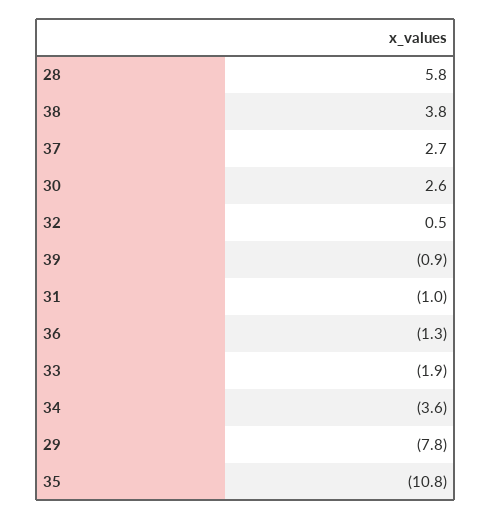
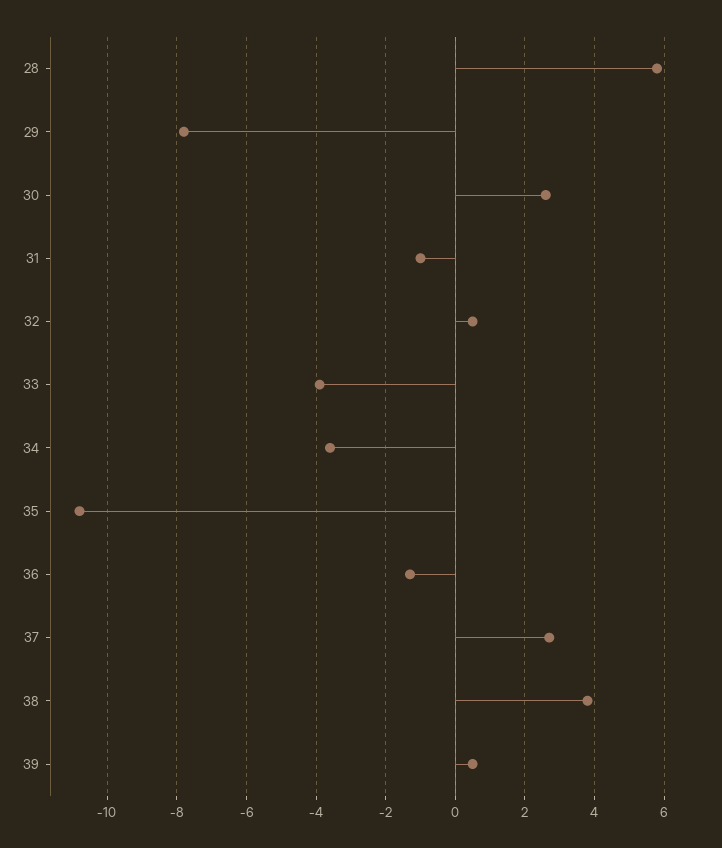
  {
    "28": 5.8,
    "38": 3.8,
    "37": 2.7,
    "30": 2.6,
    "32": 0.5,
-   "39": -0.9,
+   "39": 0.5,
    "31": -1,
    "36": -1.3,
-   "33": -1.9,
+   "33": -4,
    "34": -3.6,
    "29": -7.8,
    "35": -10.8
  }

